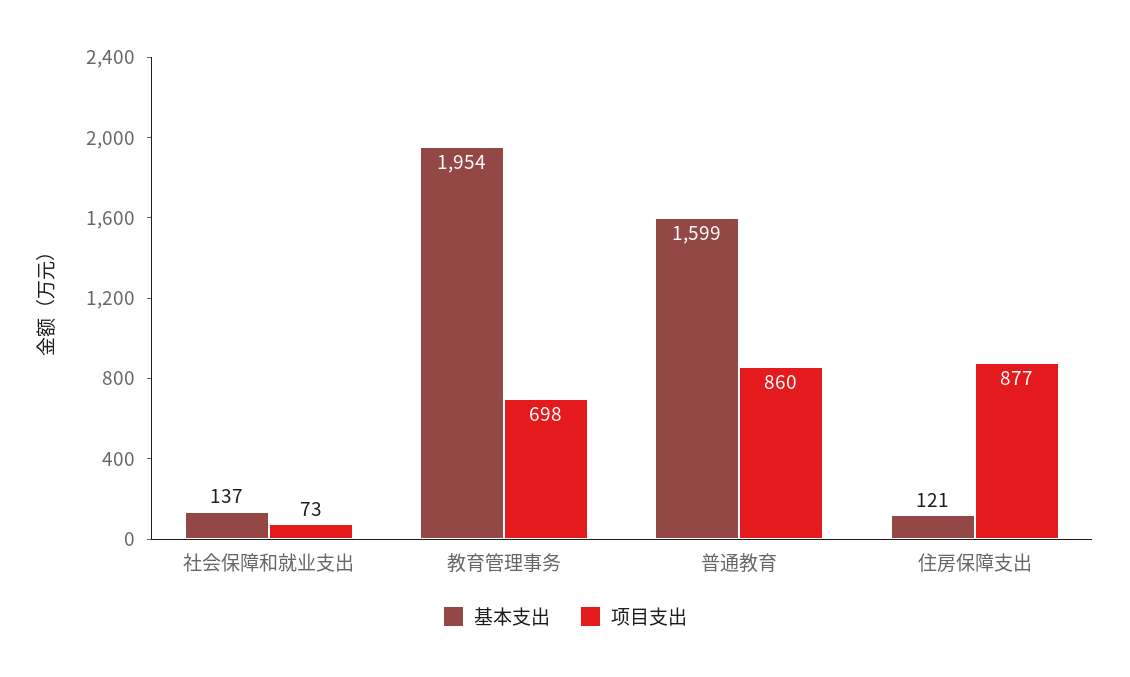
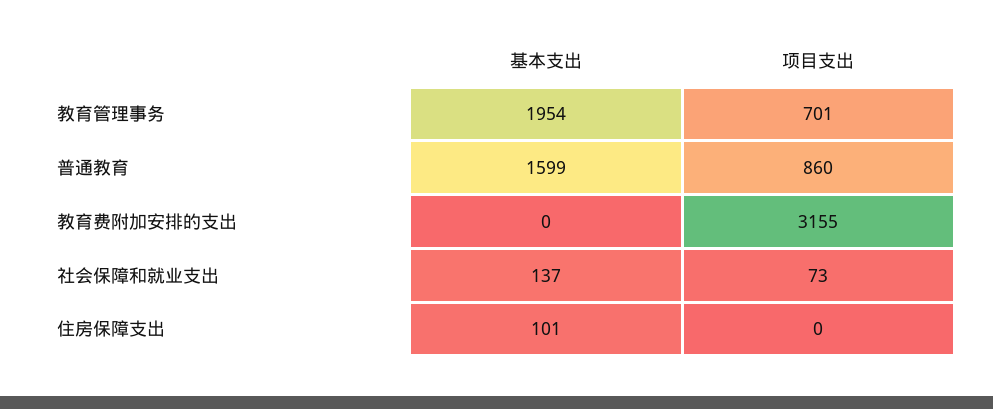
  {
    "基本支出": {
      "社会保障和就业支出": 137,
      "教育管理事务": 1954,
      "普通教育": 1599,
-     "住房保障支出": 121
+     "住房保障支出": 101,
+     "教育费附加安排的支出": 0
    },
    "项目支出": {
      "社会保障和就业支出": 73,
-     "教育管理事务": 698,
+     "教育管理事务": 701,
      "普通教育": 860,
-     "住房保障支出": 877
+     "住房保障支出": 0,
+     "教育费附加安排的支出": 3155
    }
  }

